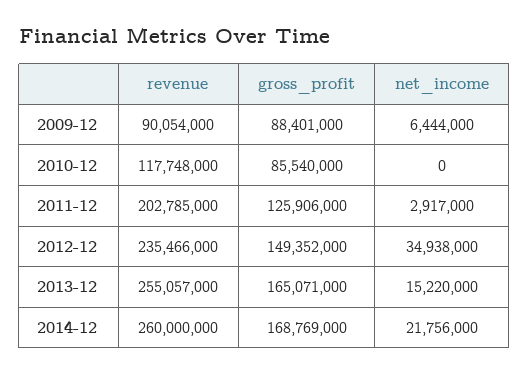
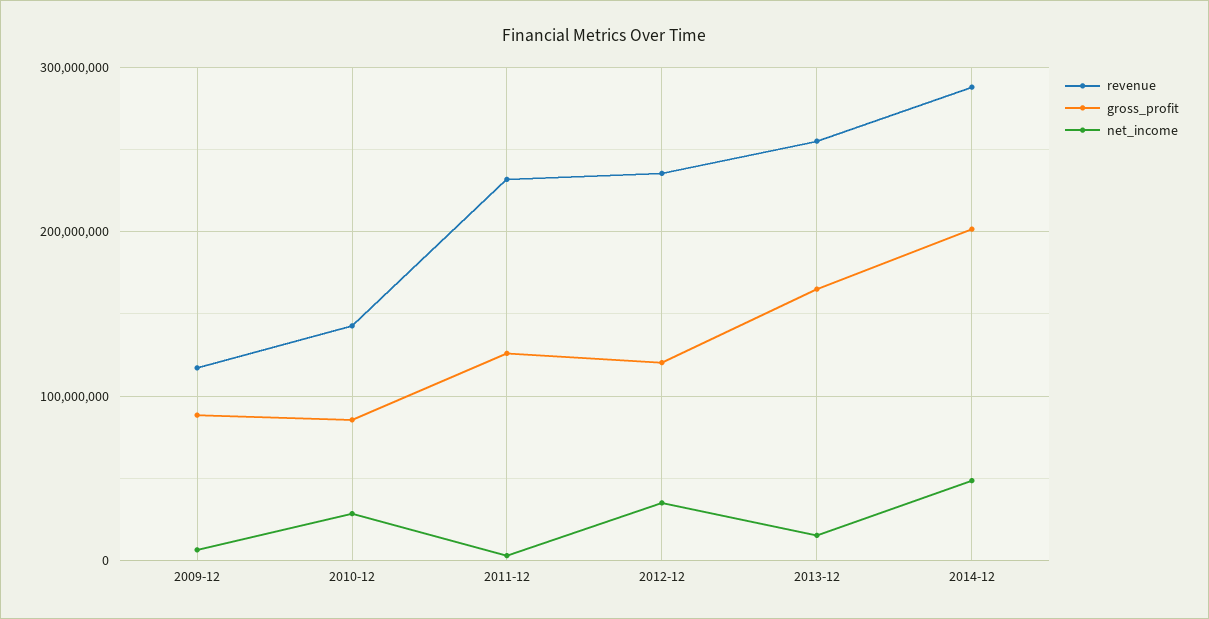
  {
    "revenue": {
-     "2009-12": 90054000,
+     "2009-12": 120000000,
-     "2010-12": 117748000,
+     "2010-12": 140000000,
-     "2011-12": 202785000,
+     "2011-12": 230000000,
      "2012-12": 235466000,
      "2013-12": 255057000,
-     "2014-12": 260000000
+     "2014-12": 290000000
    },
    "gross_profit": {
      "2009-12": 88401000,
      "2010-12": 85540000,
      "2011-12": 125906000,
-     "2012-12": 149352000,
+     "2012-12": 120000000,
      "2013-12": 165071000,
-     "2014-12": 168769000
+     "2014-12": 200000000
    },
    "net_income": {
      "2009-12": 6444000,
-     "2010-12": 0,
+     "2010-12": 30000000,
      "2011-12": 2917000,
      "2012-12": 34938000,
      "2013-12": 15220000,
-     "2014-12": 21756000
+     "2014-12": 50000000
    }
  }

